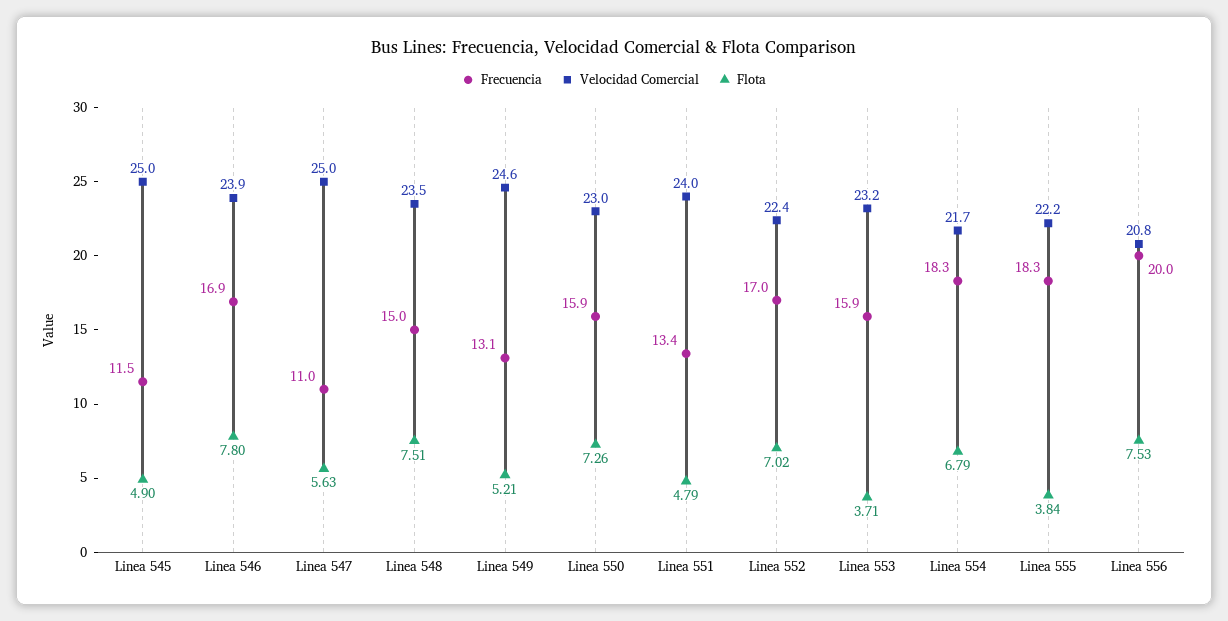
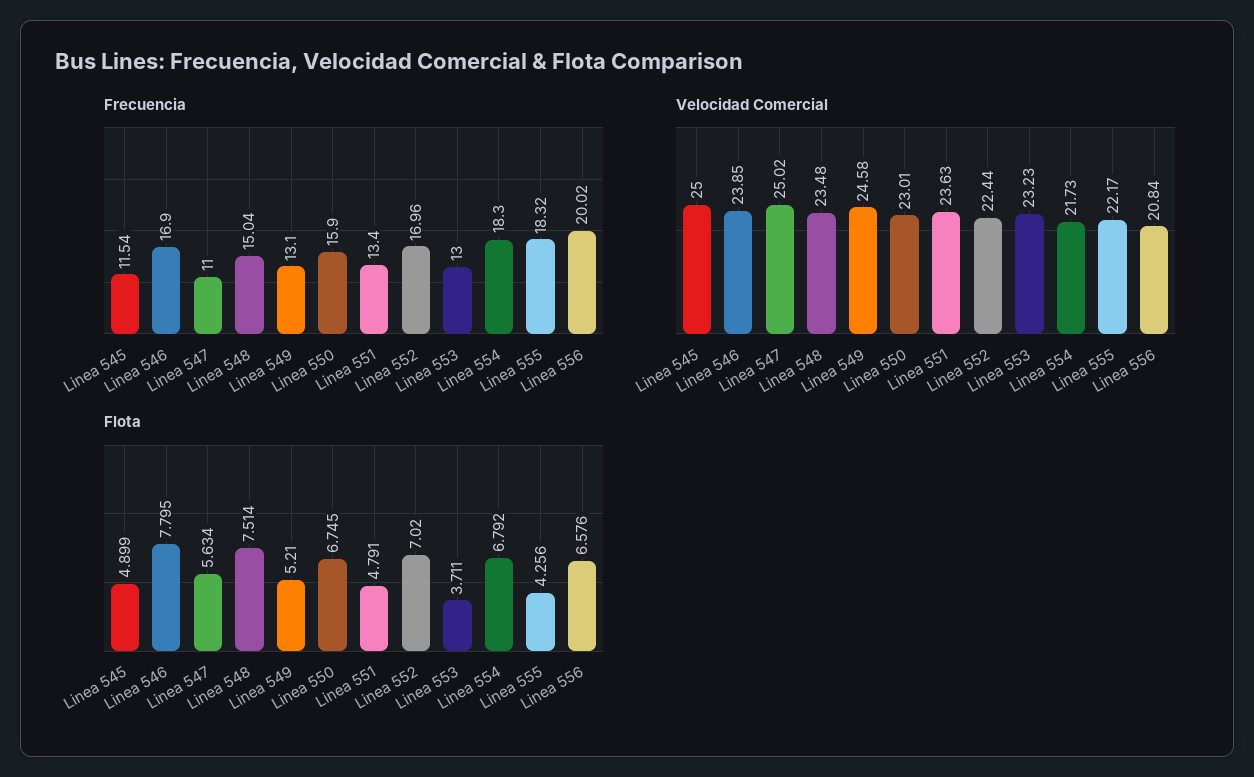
  {
    "Frecuencia": {
      "Linea 545": 11.54,
      "Linea 546": 16.9,
      "Linea 547": 11,
      "Linea 548": 15.04,
      "Linea 549": 13.1,
      "Linea 550": 15.9,
      "Linea 551": 13.4,
      "Linea 552": 16.96,
-     "Linea 553": 15.9,
+     "Linea 553": 13,
      "Linea 554": 18.3,
      "Linea 555": 18.32,
      "Linea 556": 20.02
    },
    "Velocidad Comercial": {
      "Linea 545": 25,
      "Linea 546": 23.85,
      "Linea 547": 25.02,
      "Linea 548": 23.48,
      "Linea 549": 24.58,
      "Linea 550": 23.01,
-     "Linea 551": 24,
+     "Linea 551": 23.63,
      "Linea 552": 22.44,
      "Linea 553": 23.23,
      "Linea 554": 21.73,
      "Linea 555": 22.17,
      "Linea 556": 20.84
    },
    "Flota": {
      "Linea 545": 4.899,
      "Linea 546": 7.795,
      "Linea 547": 5.634,
      "Linea 548": 7.514,
      "Linea 549": 5.21,
-     "Linea 550": 7.26,
+     "Linea 550": 6.745,
      "Linea 551": 4.791,
      "Linea 552": 7.02,
      "Linea 553": 3.711,
      "Linea 554": 6.792,
-     "Linea 555": 3.84,
+     "Linea 555": 4.256,
-     "Linea 556": 7.53
+     "Linea 556": 6.576
    }
  }

